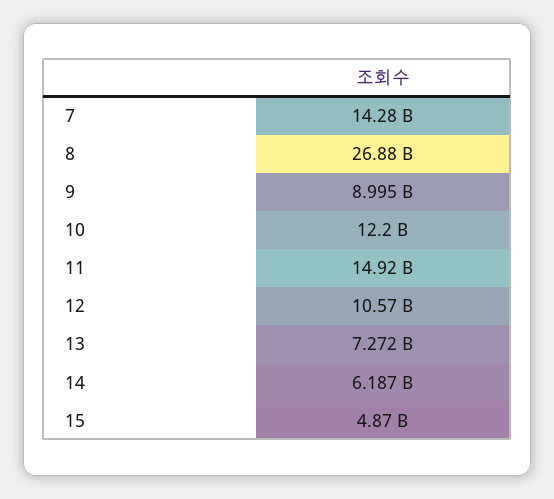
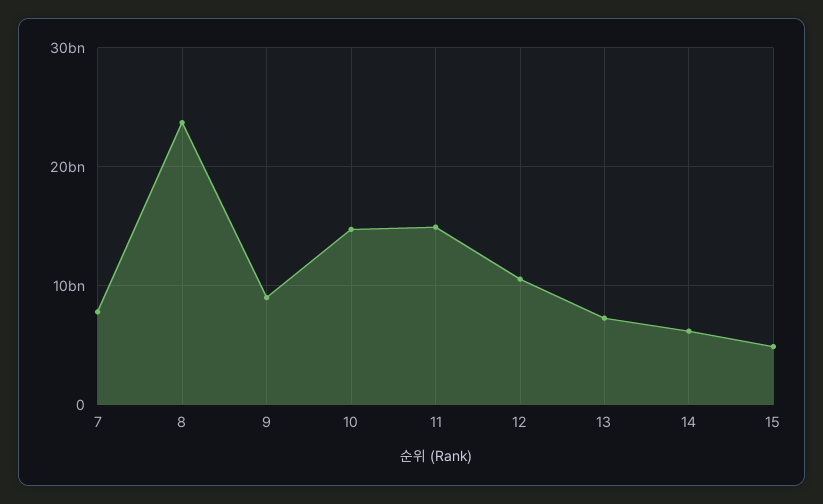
  {
-   "7": 14280000000,
+   "7": 8000000000,
-   "8": 26880000000,
+   "8": 24000000000,
    "9": 8995000000,
-   "10": 12200000000,
+   "10": 15000000000,
    "11": 14920000000,
    "12": 10570000000,
    "13": 7272000000,
    "14": 6187000000,
    "15": 4870000000
  }

